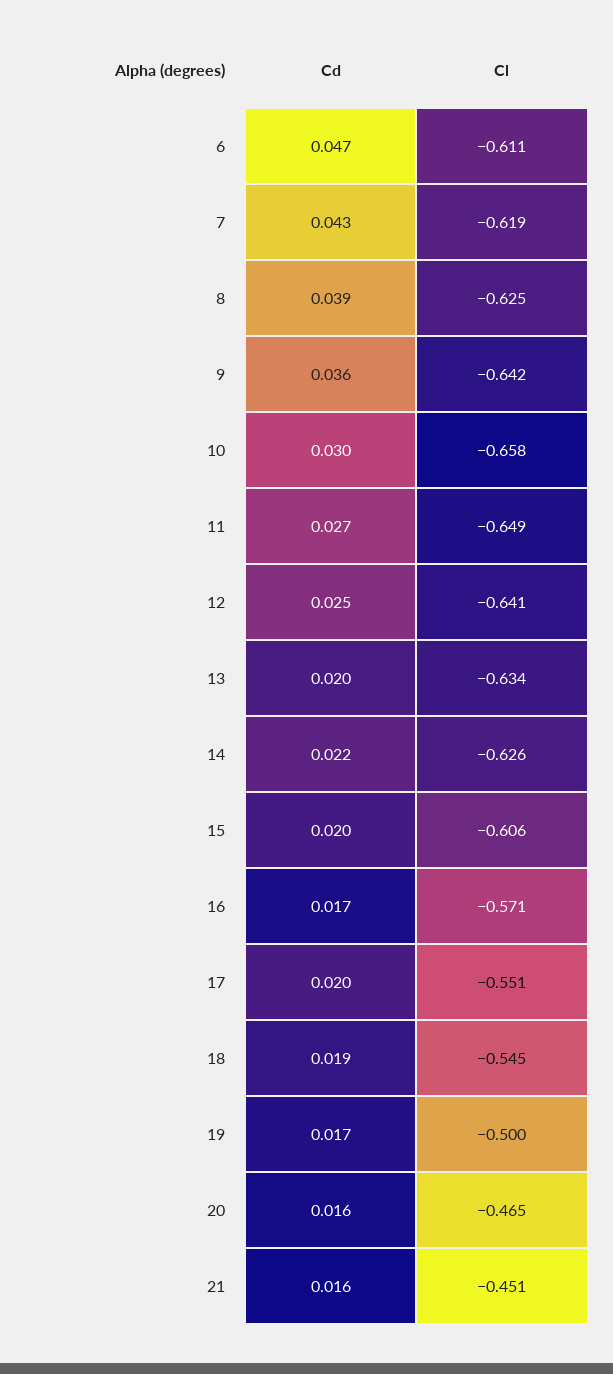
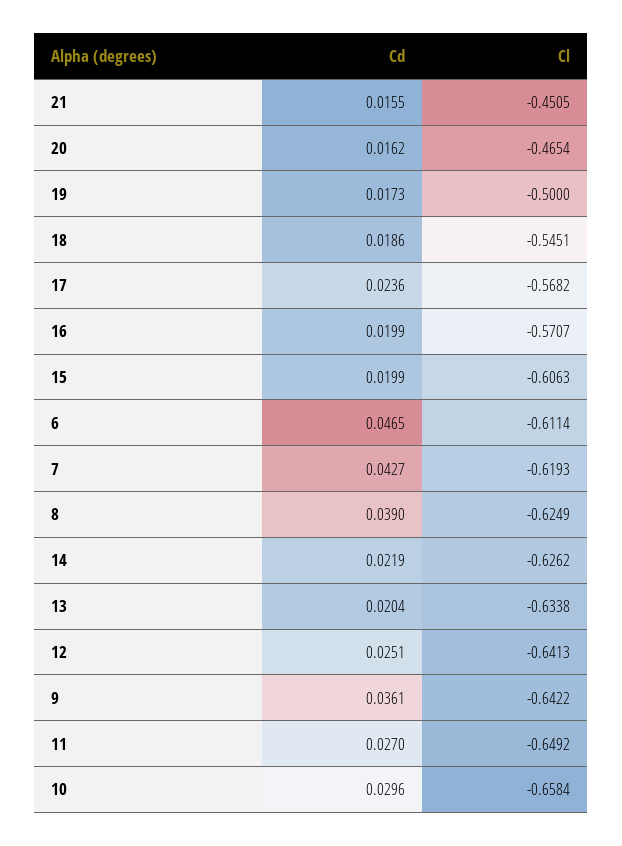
  {
    "Cd": {
      "6": 0.0465,
      "7": 0.0427,
      "8": 0.039,
      "9": 0.0361,
      "10": 0.0296,
      "11": 0.027,
      "12": 0.0251,
      "13": 0.0204,
      "14": 0.0219,
      "15": 0.0199,
-     "16": 0.017,
+     "16": 0.0199,
-     "17": 0.02,
+     "17": 0.0236,
      "18": 0.0186,
      "19": 0.0173,
      "20": 0.0162,
      "21": 0.0155
    },
    "Cl": {
      "6": -0.6114,
      "7": -0.6193,
      "8": -0.6249,
      "9": -0.6422,
      "10": -0.6584,
      "11": -0.6492,
      "12": -0.6413,
      "13": -0.6338,
      "14": -0.6262,
      "15": -0.6063,
      "16": -0.5707,
-     "17": -0.551,
+     "17": -0.5682,
      "18": -0.5451,
      "19": -0.5,
      "20": -0.4654,
      "21": -0.4505
    }
  }

